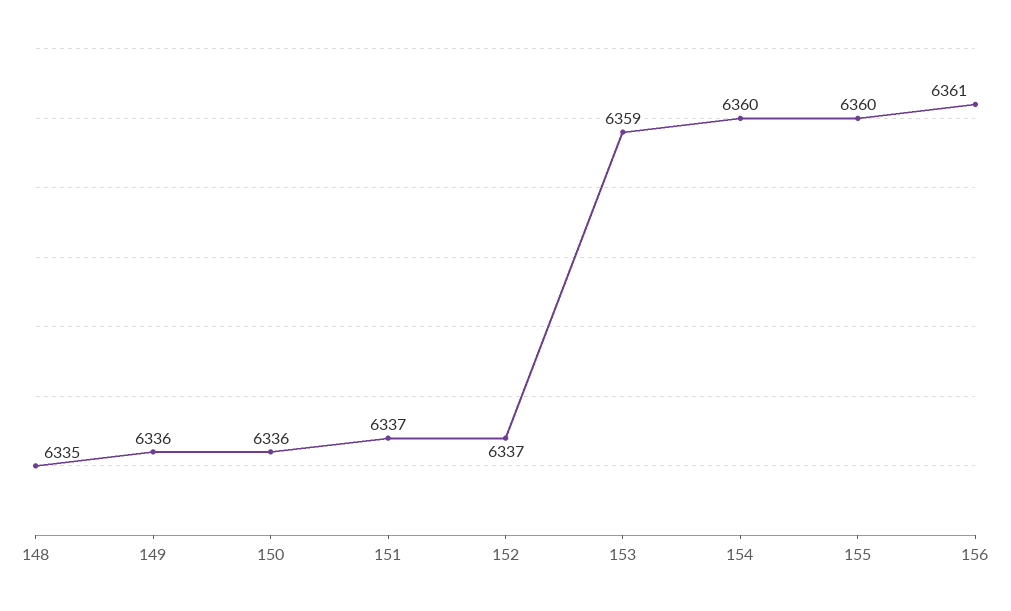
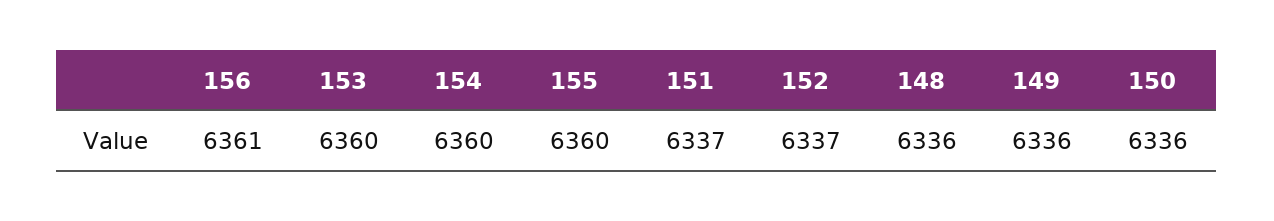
  {
-   "148": 6335,
+   "148": 6336,
    "149": 6336,
    "150": 6336,
    "151": 6337,
    "152": 6337,
-   "153": 6359,
+   "153": 6360,
    "154": 6360,
    "155": 6360,
    "156": 6361
  }

